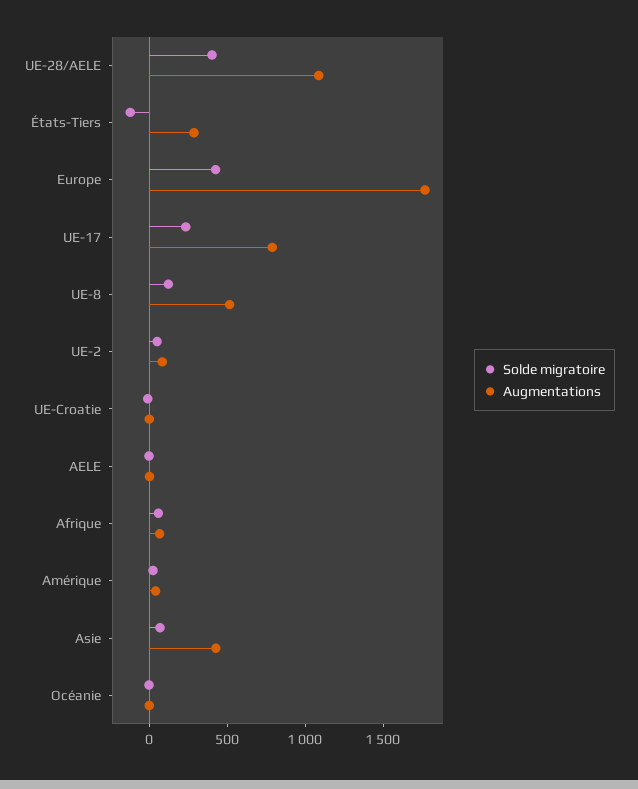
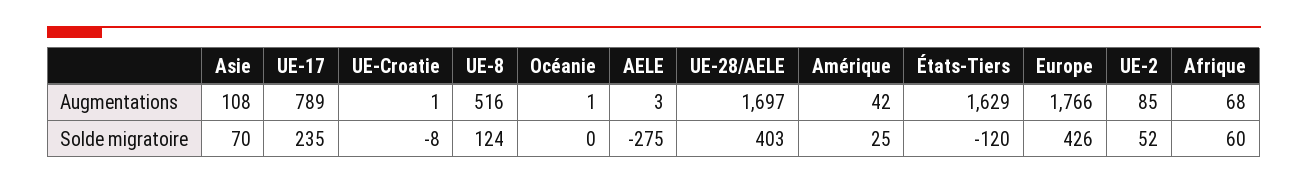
  {
    "Solde migratoire": {
      "UE-28/AELE": 403,
      "États-Tiers": -120,
      "Europe": 426,
      "UE-17": 235,
      "UE-8": 124,
      "UE-2": 52,
      "UE-Croatie": -8,
-     "AELE": 0,
+     "AELE": -275,
      "Afrique": 60,
      "Amérique": 25,
      "Asie": 70,
      "Océanie": 0
    },
    "Augmentations": {
-     "UE-28/AELE": 1100,
+     "UE-28/AELE": 1697,
-     "États-Tiers": 300,
+     "États-Tiers": 1629,
      "Europe": 1766,
      "UE-17": 789,
      "UE-8": 516,
      "UE-2": 85,
      "UE-Croatie": 1,
      "AELE": 3,
      "Afrique": 68,
      "Amérique": 42,
-     "Asie": 400,
+     "Asie": 108,
      "Océanie": 1
    }
  }

